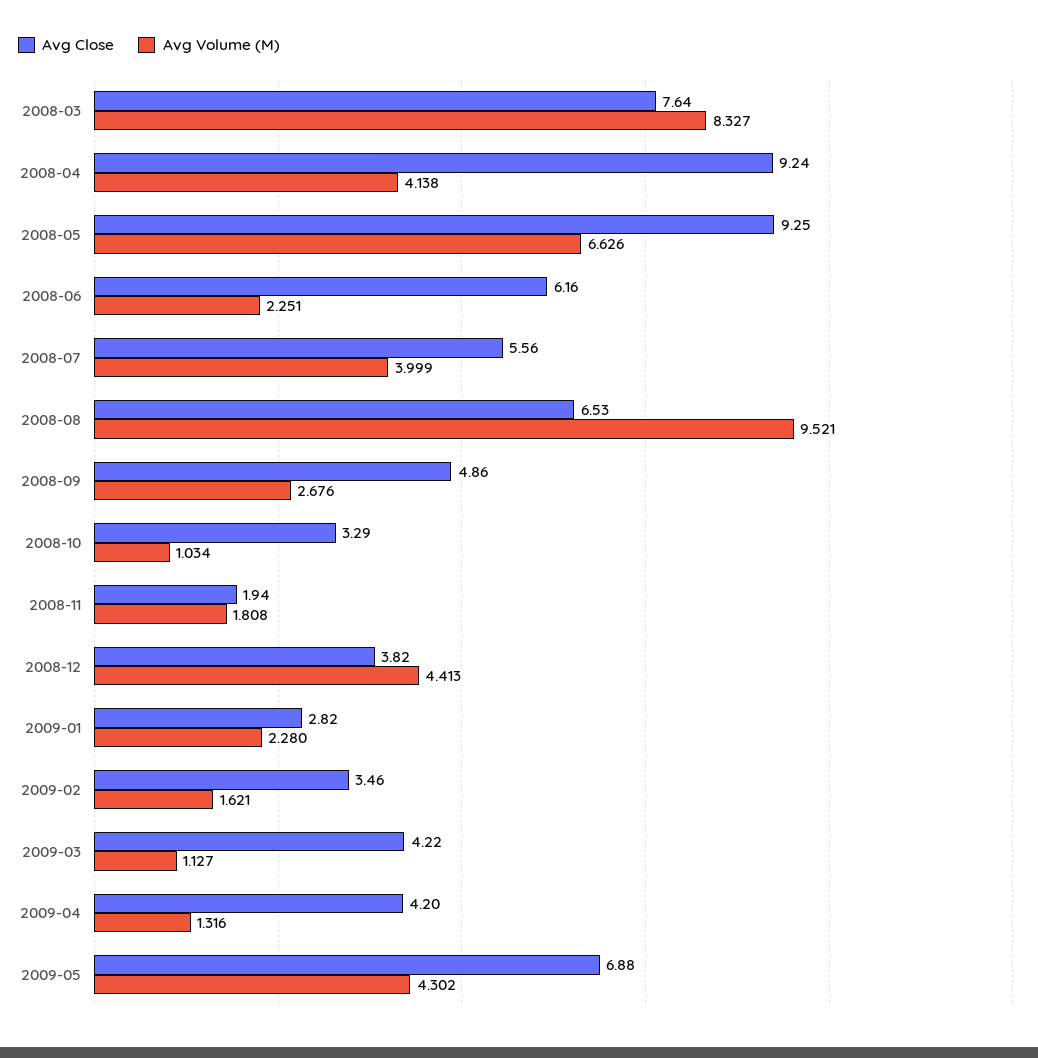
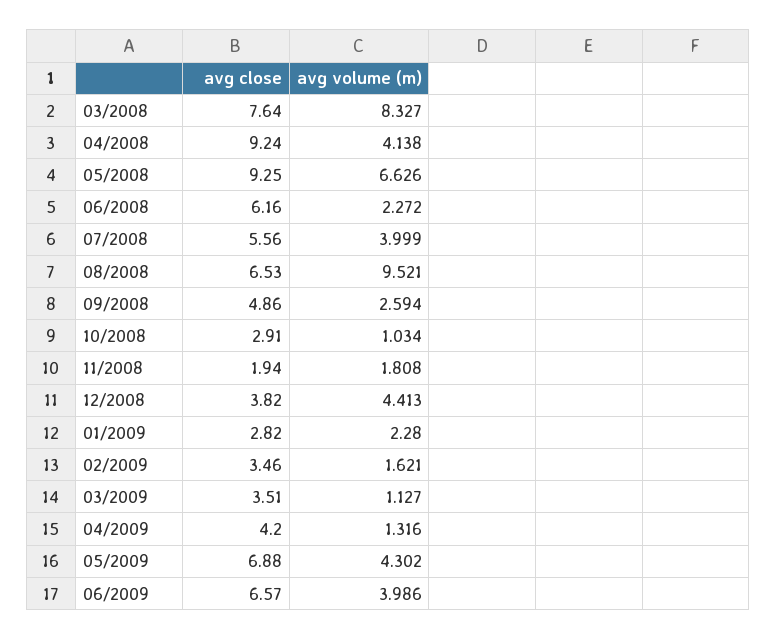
  {
    "Avg Close": {
      "2008-03": 7.64,
      "2008-04": 9.24,
      "2008-05": 9.25,
      "2008-06": 6.16,
      "2008-07": 5.56,
      "2008-08": 6.53,
      "2008-09": 4.86,
-     "2008-10": 3.29,
+     "2008-10": 2.91,
      "2008-11": 1.94,
      "2008-12": 3.82,
      "2009-01": 2.82,
      "2009-02": 3.46,
-     "2009-03": 4.22,
+     "2009-03": 3.51,
      "2009-04": 4.2,
-     "2009-05": 6.88
+     "2009-05": 6.88,
+     "06/2009": 6.57
    },
    "Avg Volume (M)": {
      "2008-03": 8.327,
      "2008-04": 4.138,
      "2008-05": 6.626,
-     "2008-06": 2.251,
+     "2008-06": 2.272,
      "2008-07": 3.999,
      "2008-08": 9.521,
-     "2008-09": 2.676,
+     "2008-09": 2.594,
      "2008-10": 1.034,
      "2008-11": 1.808,
      "2008-12": 4.413,
      "2009-01": 2.28,
      "2009-02": 1.621,
      "2009-03": 1.127,
      "2009-04": 1.316,
-     "2009-05": 4.302
+     "2009-05": 4.302,
+     "06/2009": 3.986
    }
  }

